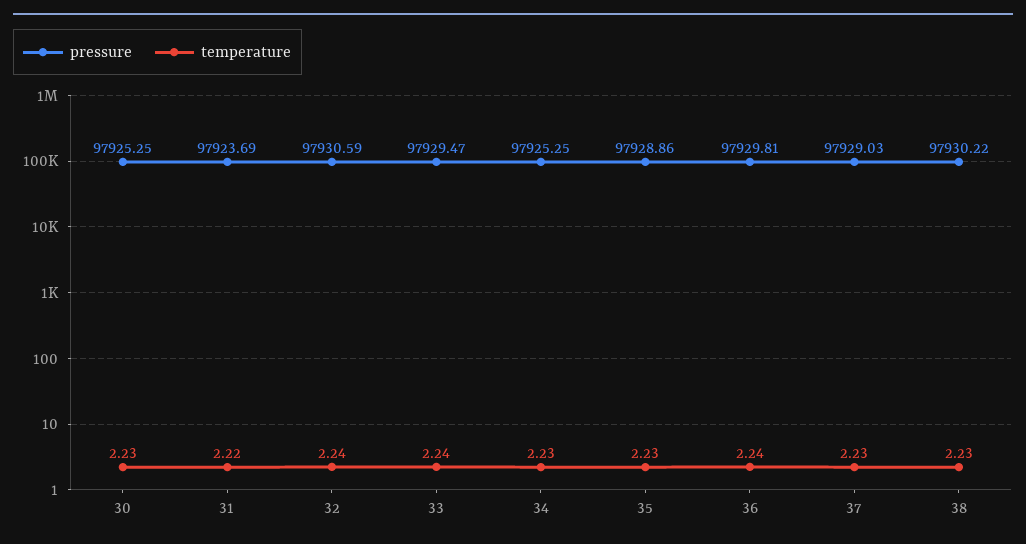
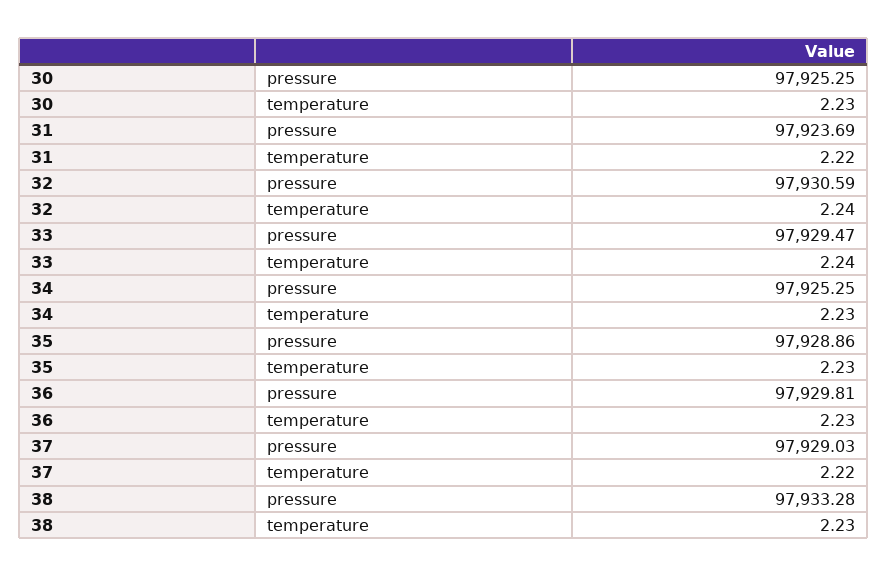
  {
    "pressure": {
      "30": 97925.25,
      "31": 97923.69,
      "32": 97930.59,
      "33": 97929.47,
      "34": 97925.25,
      "35": 97928.86,
      "36": 97929.81,
      "37": 97929.03,
-     "38": 97930.22
+     "38": 97933.28
    },
    "temperature": {
      "30": 2.23,
      "31": 2.22,
      "32": 2.24,
      "33": 2.24,
      "34": 2.23,
      "35": 2.23,
-     "36": 2.24,
+     "36": 2.23,
-     "37": 2.23,
+     "37": 2.22,
      "38": 2.23
    }
  }

